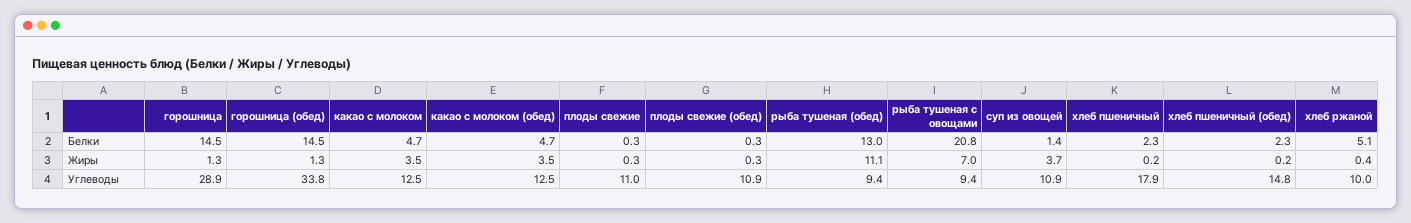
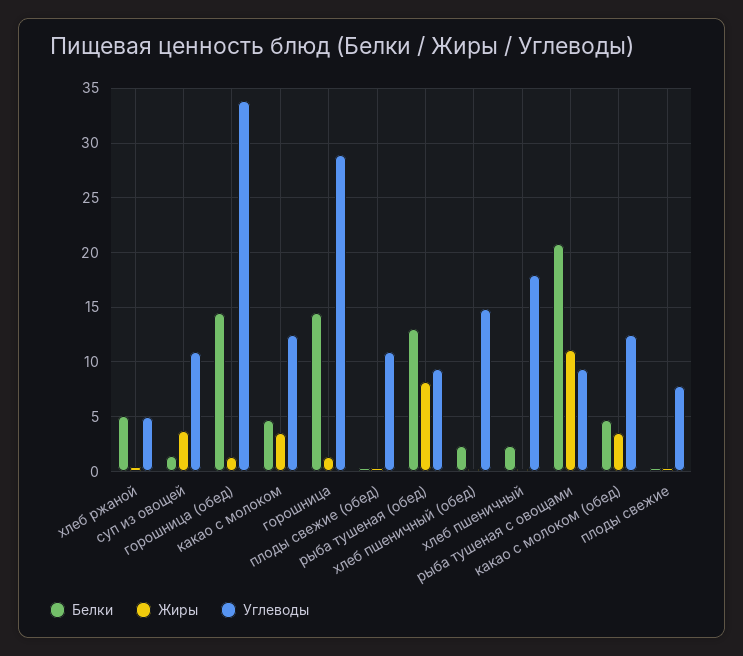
  {
    "Белки": {
      "горошница": 14.5,
      "горошница (обед)": 14.5,
      "какао с молоком": 4.7,
      "какао с молоком (обед)": 4.7,
      "плоды свежие": 0.3,
      "плоды свежие (обед)": 0.3,
      "рыба тушеная (обед)": 13,
      "рыба тушеная с овощами": 20.8,
      "суп из овощей": 1.4,
      "хлеб пшеничный": 2.3,
      "хлеб пшеничный (обед)": 2.3,
      "хлеб ржаной": 5.1
    },
    "Жиры": {
      "горошница": 1.3,
      "горошница (обед)": 1.3,
      "какао с молоком": 3.5,
      "какао с молоком (обед)": 3.5,
      "плоды свежие": 0.3,
      "плоды свежие (обед)": 0.3,
-     "рыба тушеная (обед)": 11.1,
+     "рыба тушеная (обед)": 8,
-     "рыба тушеная с овощами": 7,
+     "рыба тушеная с овощами": 11,
      "суп из овощей": 3.7,
      "хлеб пшеничный": 0.2,
      "хлеб пшеничный (обед)": 0.2,
      "хлеб ржаной": 0.4
    },
    "Углеводы": {
      "горошница": 28.9,
      "горошница (обед)": 33.8,
      "какао с молоком": 12.5,
      "какао с молоком (обед)": 12.5,
-     "плоды свежие": 11,
+     "плоды свежие": 8,
      "плоды свежие (обед)": 10.9,
      "рыба тушеная (обед)": 9.4,
      "рыба тушеная с овощами": 9.4,
      "суп из овощей": 10.9,
      "хлеб пшеничный": 17.9,
      "хлеб пшеничный (обед)": 14.8,
-     "хлеб ржаной": 10
+     "хлеб ржаной": 5
    }
  }

